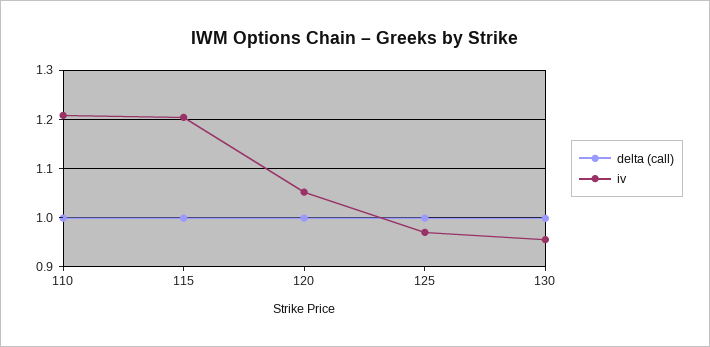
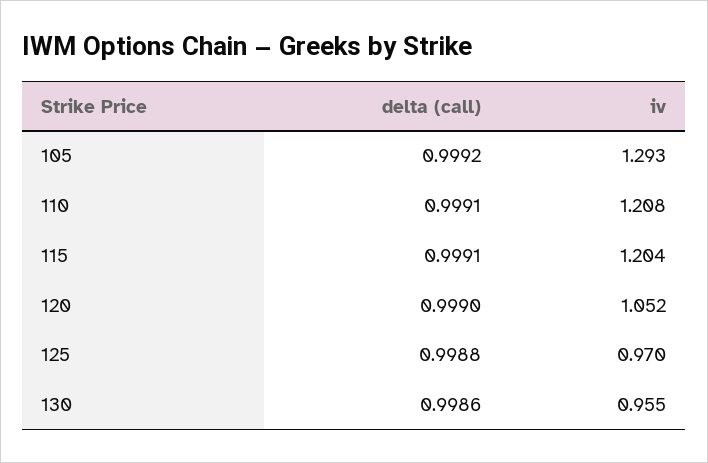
  {
    "delta (call)": {
      "110": 0.9991,
      "115": 0.9991,
      "120": 0.999,
      "125": 0.9988,
-     "130": 0.9986
+     "130": 0.9986,
+     "105": 0.9992
    },
    "iv": {
      "110": 1.208,
      "115": 1.204,
      "120": 1.052,
      "125": 0.97,
-     "130": 0.955
+     "130": 0.955,
+     "105": 1.293
    }
  }

